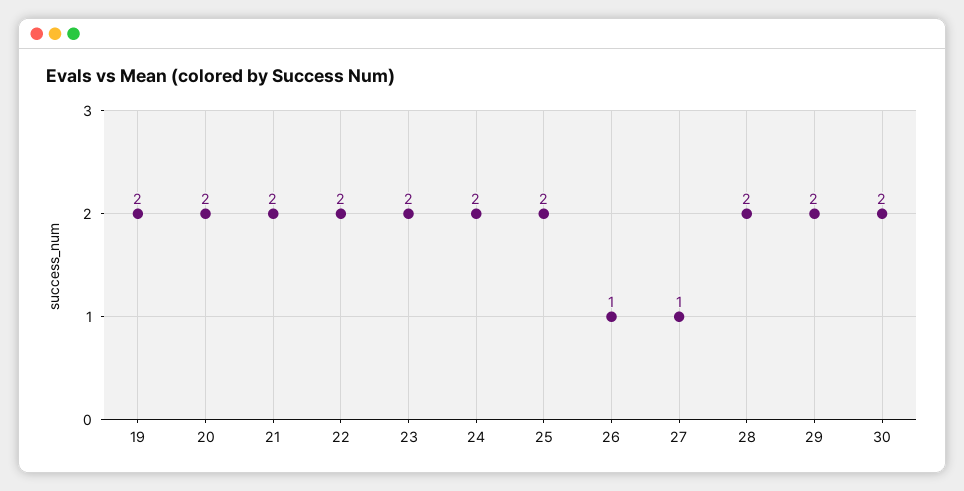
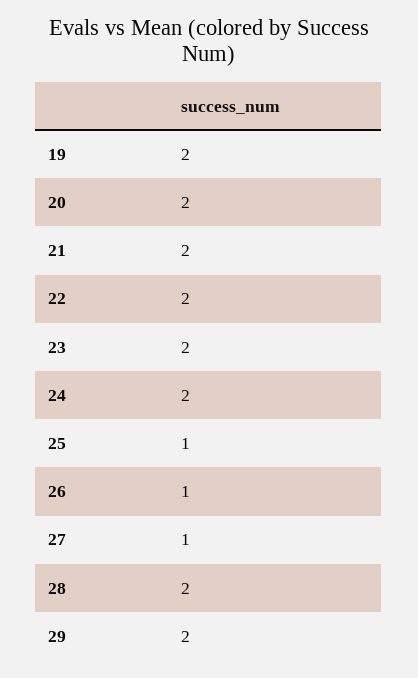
  {
    "19": 2,
    "20": 2,
    "21": 2,
    "22": 2,
    "23": 2,
    "24": 2,
-   "25": 2,
+   "25": 1,
    "26": 1,
    "27": 1,
    "28": 2,
-   "29": 2,
+   "29": 2
-   "30": 2
  }

